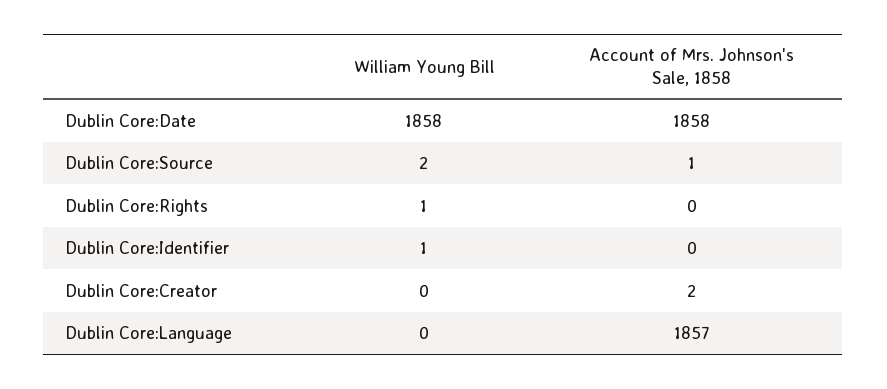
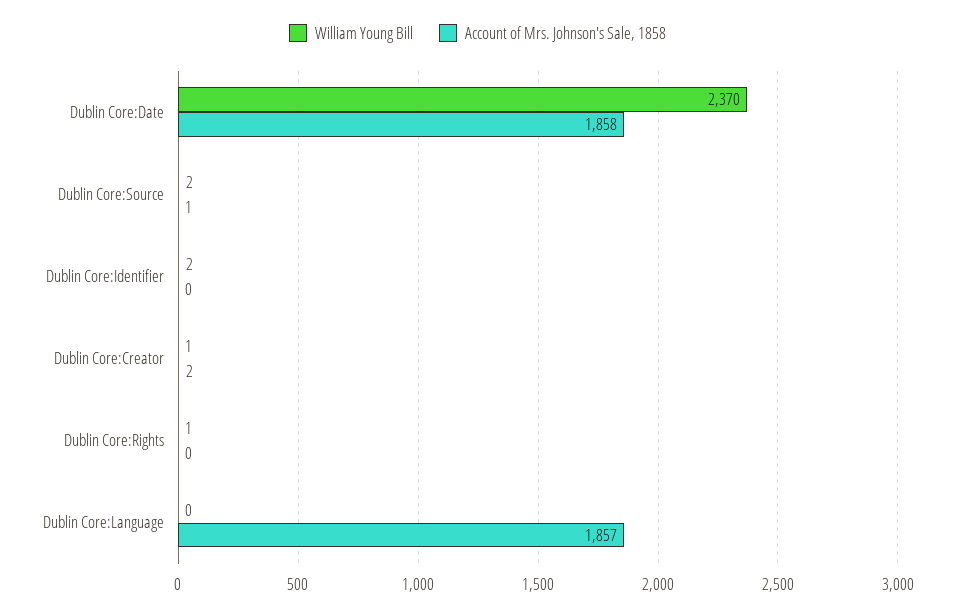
  {
    "William Young Bill": {
-     "Dublin Core:Date": 1858,
+     "Dublin Core:Date": 2370,
      "Dublin Core:Source": 2,
      "Dublin Core:Rights": 1,
-     "Dublin Core:Identifier": 1,
+     "Dublin Core:Identifier": 2,
-     "Dublin Core:Creator": 0,
+     "Dublin Core:Creator": 1,
      "Dublin Core:Language": 0
    },
    "Account of Mrs. Johnson's Sale, 1858": {
      "Dublin Core:Date": 1858,
      "Dublin Core:Source": 1,
      "Dublin Core:Rights": 0,
      "Dublin Core:Identifier": 0,
      "Dublin Core:Creator": 2,
      "Dublin Core:Language": 1857
    }
  }

